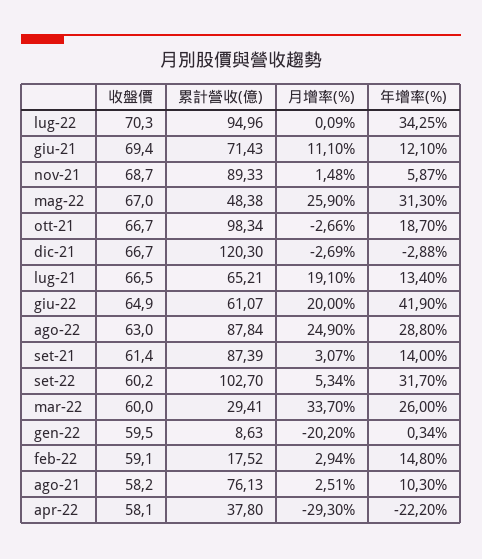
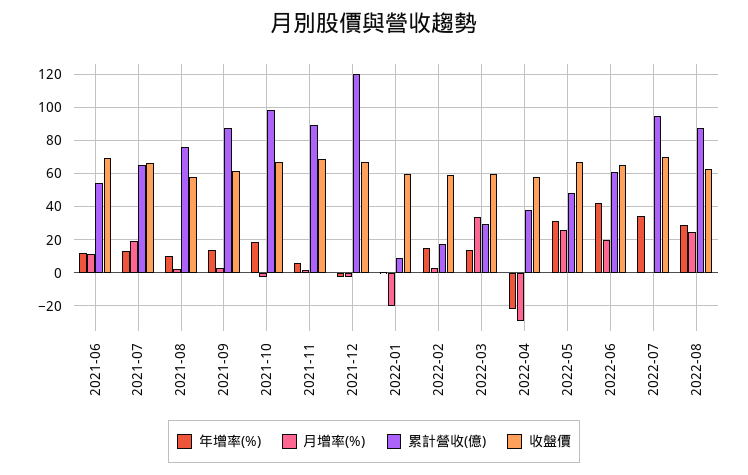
  {
    "收盤價": {
      "lug-22": 70.3,
      "giu-21": 69.4,
      "nov-21": 68.7,
      "mag-22": 67,
      "ott-21": 66.7,
      "dic-21": 66.7,
      "lug-21": 66.5,
      "giu-22": 64.9,
      "ago-22": 63,
      "set-21": 61.4,
-     "set-22": 60.2,
      "mar-22": 60,
      "gen-22": 59.5,
      "feb-22": 59.1,
      "ago-21": 58.2,
      "apr-22": 58.1
    },
    "累計營收(億)": {
      "lug-22": 94.96,
-     "giu-21": 71.43,
+     "giu-21": 55,
      "nov-21": 89.33,
      "mag-22": 48.38,
      "ott-21": 98.34,
      "dic-21": 120.3,
      "lug-21": 65.21,
      "giu-22": 61.07,
      "ago-22": 87.84,
      "set-21": 87.39,
-     "set-22": 102.7,
      "mar-22": 29.41,
      "gen-22": 8.63,
      "feb-22": 17.52,
      "ago-21": 76.13,
      "apr-22": 37.8
    },
    "月增率(%)": {
      "lug-22": 0.09,
      "giu-21": 11.1,
      "nov-21": 1.48,
      "mag-22": 25.9,
      "ott-21": -2.66,
      "dic-21": -2.69,
      "lug-21": 19.1,
      "giu-22": 20,
      "ago-22": 24.9,
      "set-21": 3.07,
-     "set-22": 5.34,
      "mar-22": 33.7,
      "gen-22": -20.2,
      "feb-22": 2.94,
      "ago-21": 2.51,
      "apr-22": -29.3
    },
    "年增率(%)": {
      "lug-22": 34.25,
      "giu-21": 12.1,
      "nov-21": 5.87,
      "mag-22": 31.3,
      "ott-21": 18.7,
      "dic-21": -2.88,
      "lug-21": 13.4,
      "giu-22": 41.9,
      "ago-22": 28.8,
      "set-21": 14,
-     "set-22": 31.7,
-     "mar-22": 26,
+     "mar-22": 15,
      "gen-22": 0.34,
      "feb-22": 14.8,
      "ago-21": 10.3,
      "apr-22": -22.2
    }
  }

